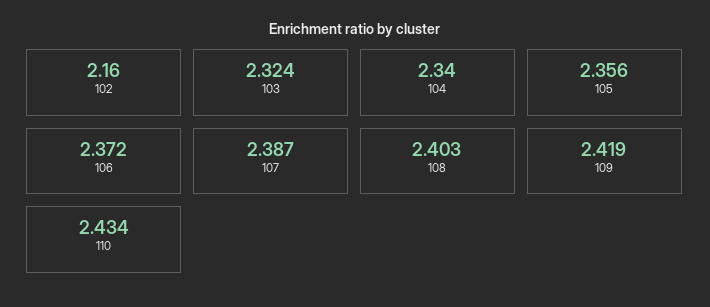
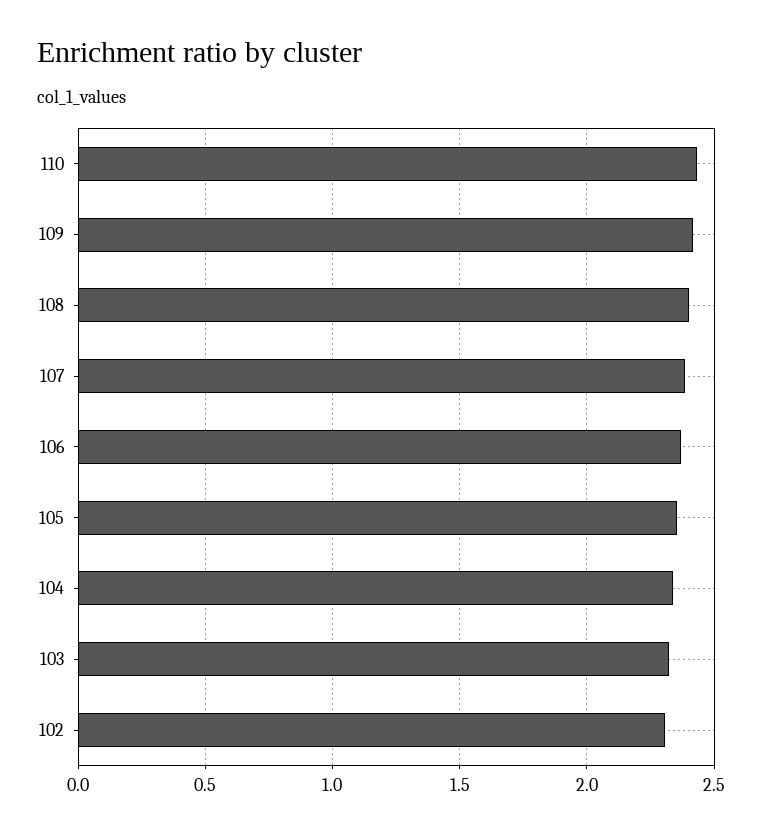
  {
-   "102": 2.16,
+   "102": 2.3,
    "103": 2.324,
    "104": 2.34,
    "105": 2.356,
    "106": 2.372,
    "107": 2.387,
    "108": 2.403,
    "109": 2.419,
    "110": 2.434
  }

